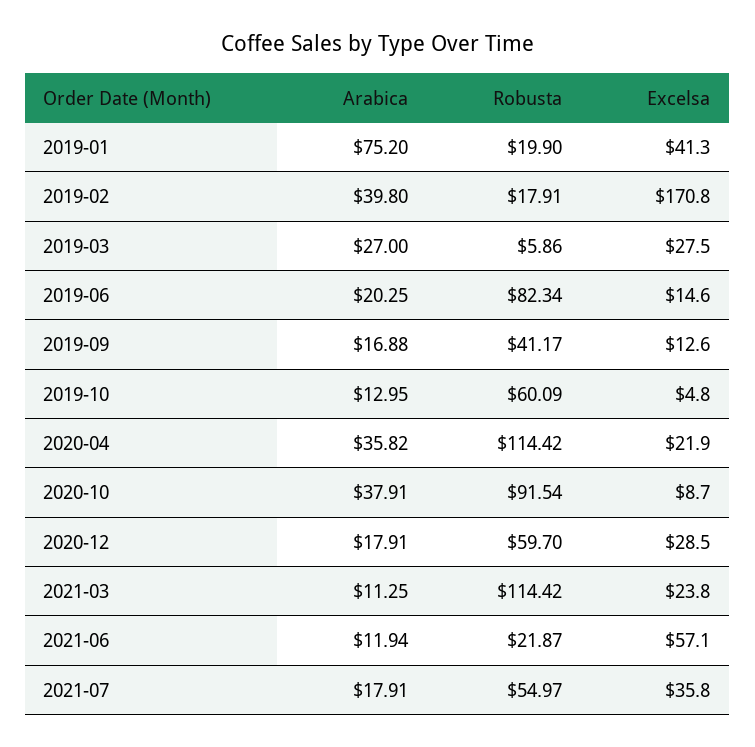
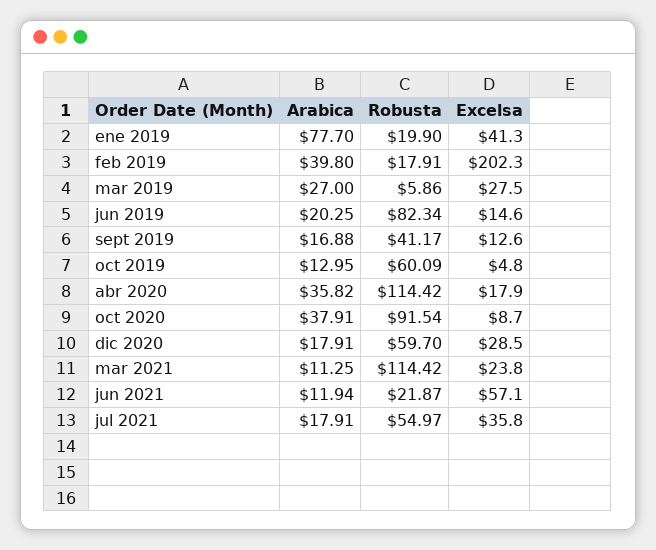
  {
    "Arabica": {
-     "2019-01": 75.2,
+     "2019-01": 77.7,
      "2019-02": 39.8,
      "2019-03": 27,
      "2019-06": 20.25,
      "2019-09": 16.88,
      "2019-10": 12.95,
      "2020-04": 35.82,
      "2020-10": 37.91,
      "2020-12": 17.91,
      "2021-03": 11.25,
      "2021-06": 11.94,
      "2021-07": 17.91
    },
    "Robusta": {
      "2019-01": 19.9,
      "2019-02": 17.91,
      "2019-03": 5.86,
      "2019-06": 82.34,
      "2019-09": 41.17,
      "2019-10": 60.09,
      "2020-04": 114.42,
      "2020-10": 91.54,
      "2020-12": 59.7,
      "2021-03": 114.42,
      "2021-06": 21.87,
      "2021-07": 54.97
    },
    "Excelsa": {
      "2019-01": 41.3,
-     "2019-02": 170.8,
+     "2019-02": 202.3,
      "2019-03": 27.5,
      "2019-06": 14.6,
      "2019-09": 12.6,
      "2019-10": 4.8,
-     "2020-04": 21.9,
+     "2020-04": 17.9,
      "2020-10": 8.7,
      "2020-12": 28.5,
      "2021-03": 23.8,
      "2021-06": 57.1,
      "2021-07": 35.8
    }
  }

